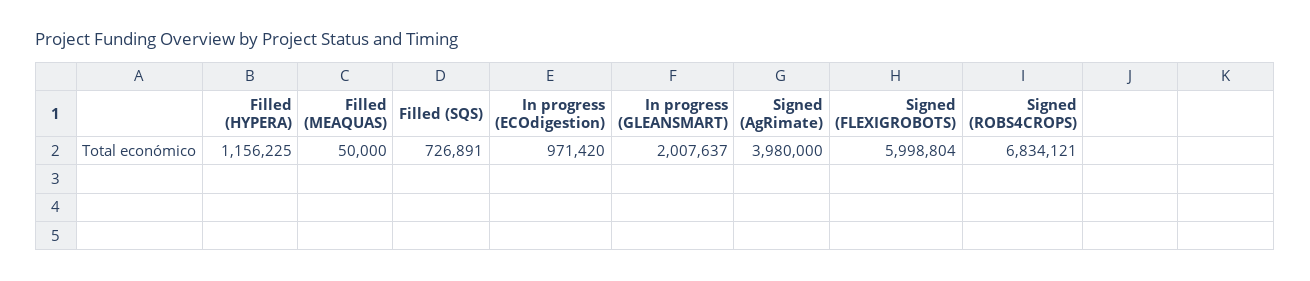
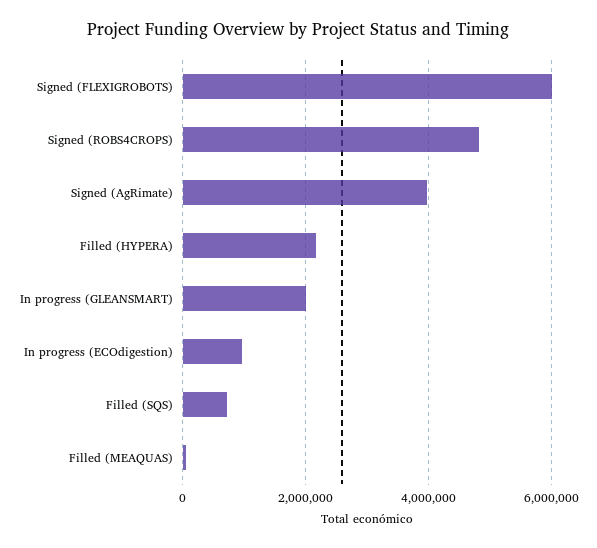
  {
-   "Filled (HYPERA)": 1156225,
+   "Filled (HYPERA)": 2200000,
    "Filled (MEAQUAS)": 50000,
    "Filled (SQS)": 726891,
    "In progress (ECOdigestion)": 971420,
    "In progress (GLEANSMART)": 2007637,
    "Signed (AgRimate)": 3980000,
    "Signed (FLEXIGROBOTS)": 5998804,
-   "Signed (ROBS4CROPS)": 6834121
+   "Signed (ROBS4CROPS)": 4800000
  }

